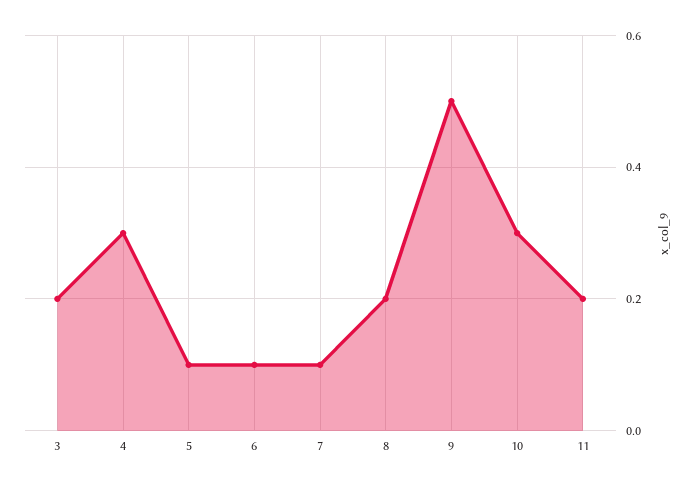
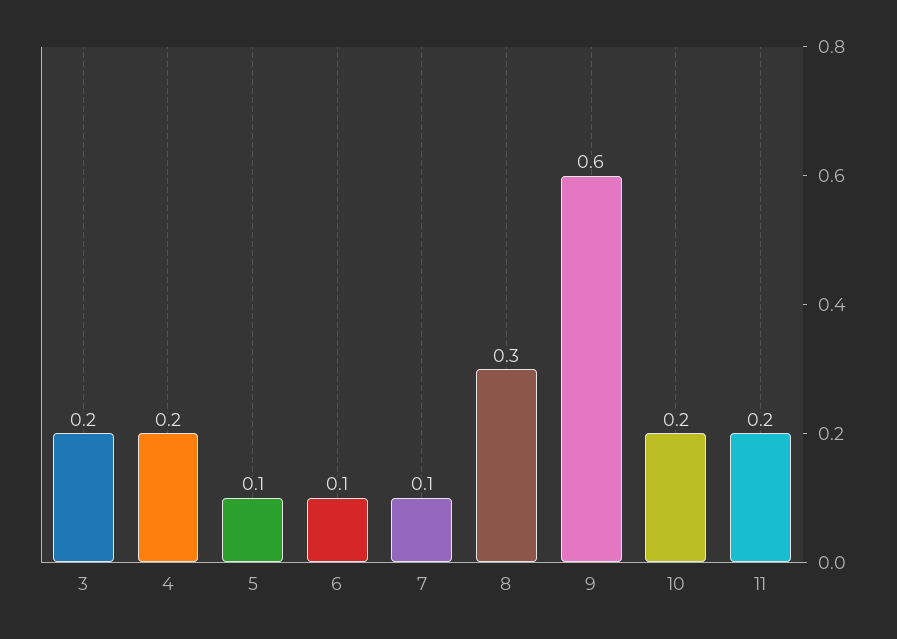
  {
    "3": 0.2,
-   "4": 0.3,
+   "4": 0.2,
    "5": 0.1,
    "6": 0.1,
    "7": 0.1,
-   "8": 0.2,
+   "8": 0.3,
-   "9": 0.5,
+   "9": 0.6,
-   "10": 0.3,
+   "10": 0.2,
    "11": 0.2
  }

